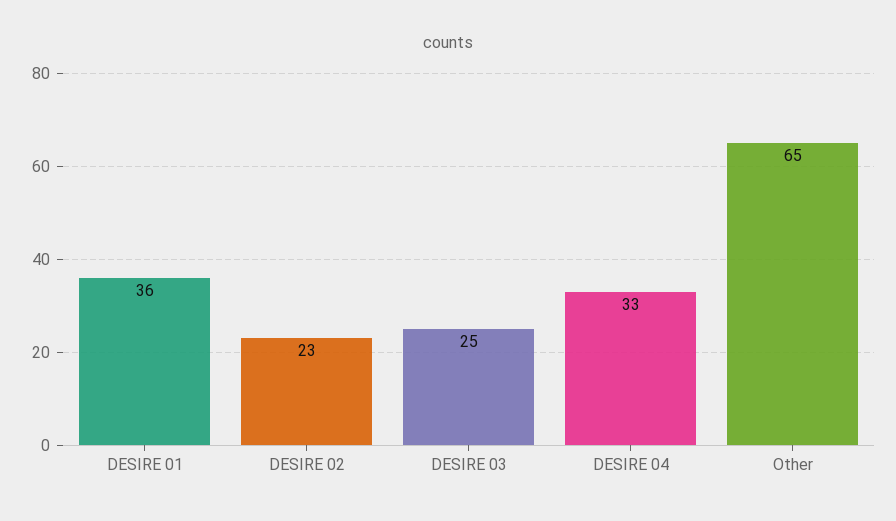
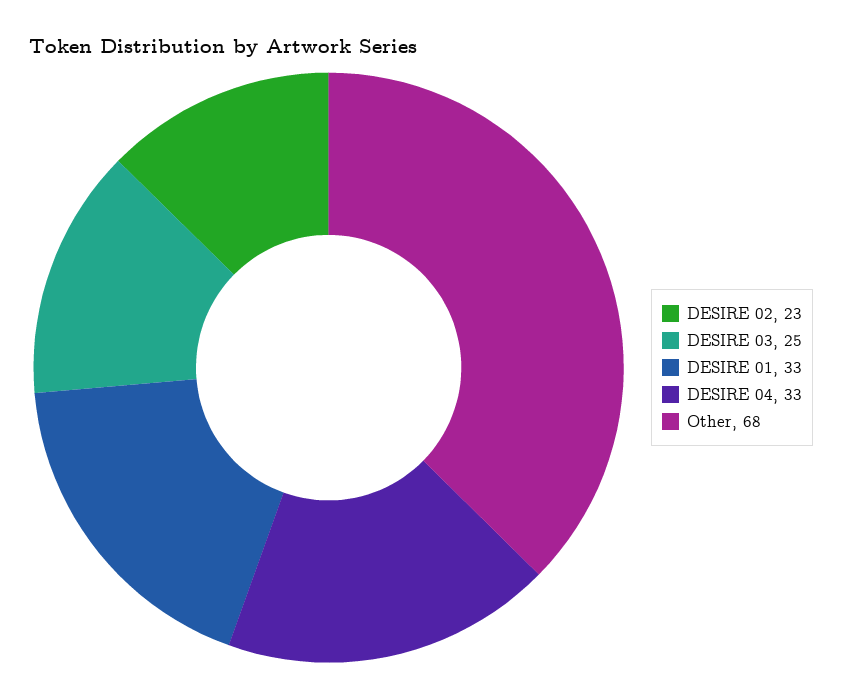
  {
-   "DESIRE 01": 36,
+   "DESIRE 01": 33,
    "DESIRE 02": 23,
    "DESIRE 03": 25,
    "DESIRE 04": 33,
-   "Other": 65
+   "Other": 68
  }

